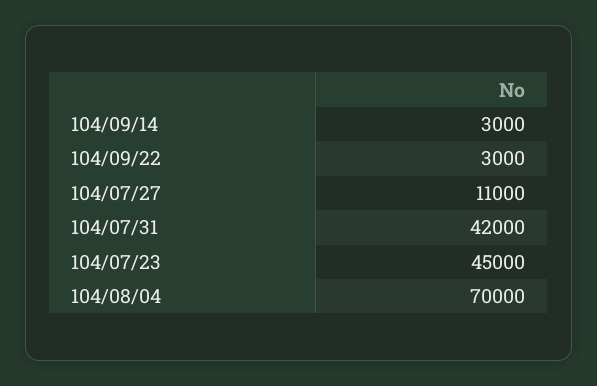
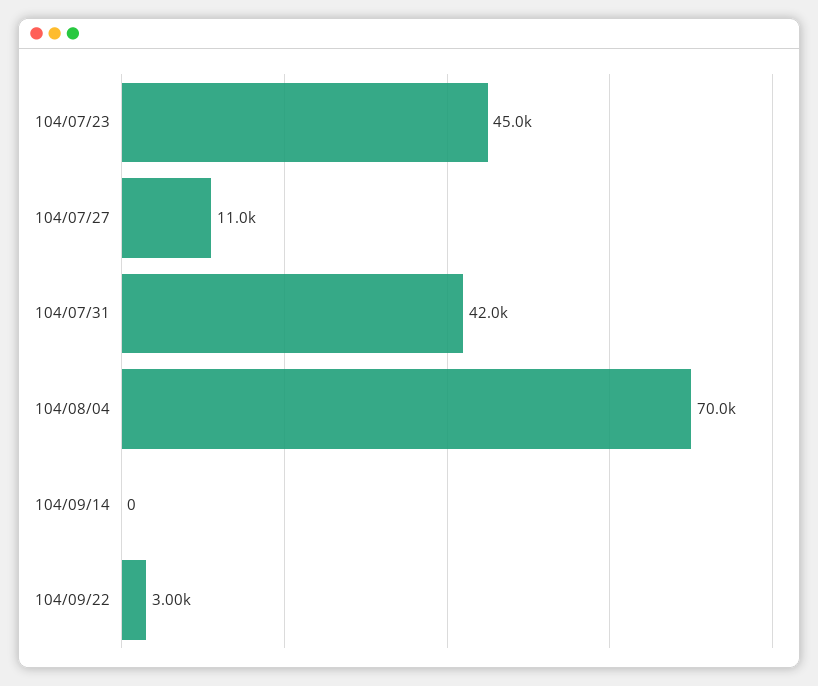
  {
-   "104/09/14": 3000,
+   "104/09/14": 0,
    "104/09/22": 3000,
    "104/07/27": 11000,
    "104/07/31": 42000,
    "104/07/23": 45000,
    "104/08/04": 70000
  }

